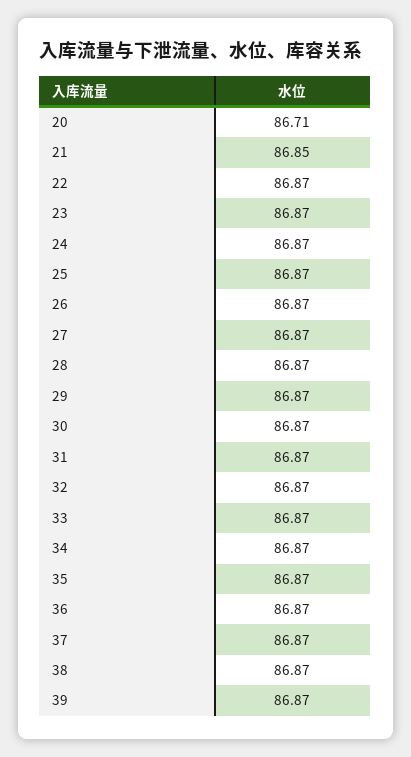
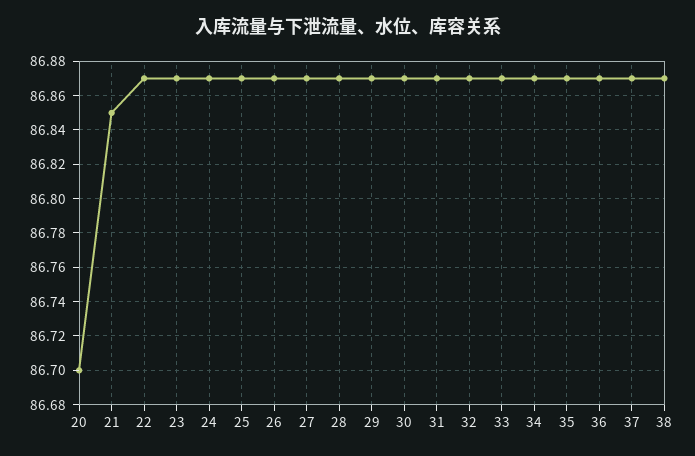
  {
-   "20": 86.71,
+   "20": 86.7,
    "21": 86.85,
    "22": 86.87,
    "23": 86.87,
    "24": 86.87,
    "25": 86.87,
    "26": 86.87,
    "27": 86.87,
    "28": 86.87,
    "29": 86.87,
    "30": 86.87,
    "31": 86.87,
    "32": 86.87,
    "33": 86.87,
    "34": 86.87,
    "35": 86.87,
    "36": 86.87,
    "37": 86.87,
-   "38": 86.87,
+   "38": 86.87
-   "39": 86.87
  }

